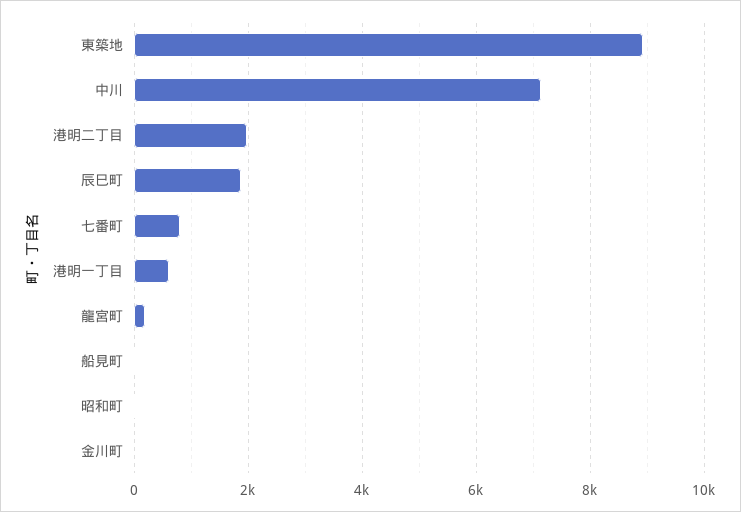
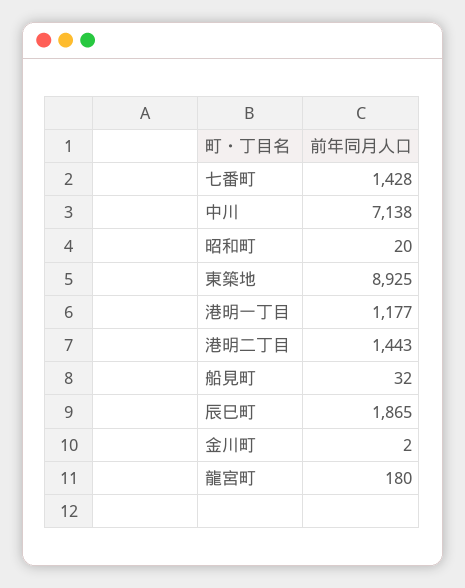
  {
    "東築地": 8925,
    "中川": 7138,
-   "港明二丁目": 2000,
+   "港明二丁目": 1443,
    "辰巳町": 1865,
-   "七番町": 800,
+   "七番町": 1428,
-   "港明一丁目": 600,
+   "港明一丁目": 1177,
    "龍宮町": 180,
    "船見町": 32,
    "昭和町": 20,
    "金川町": 2
  }

